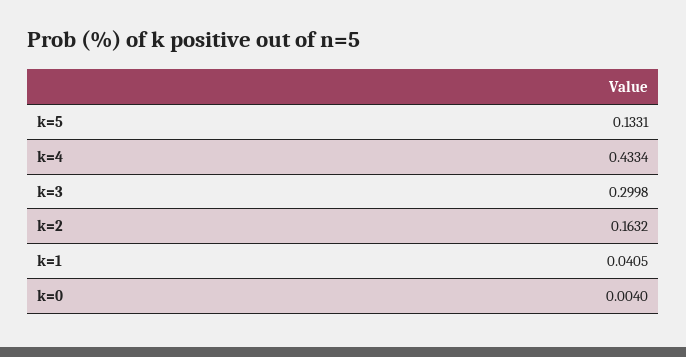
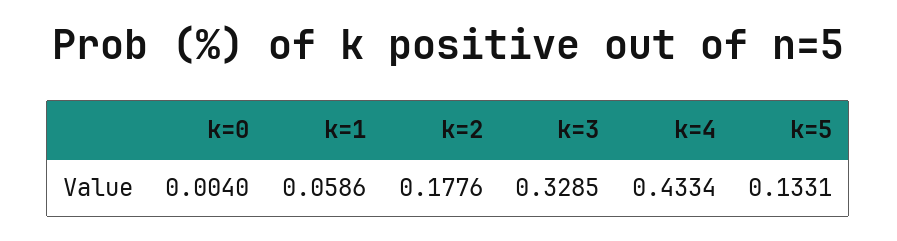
  {
    "k=5": 0.1331,
    "k=4": 0.4334,
-   "k=3": 0.2998,
+   "k=3": 0.3285,
-   "k=2": 0.1632,
+   "k=2": 0.1776,
-   "k=1": 0.0405,
+   "k=1": 0.0586,
    "k=0": 0.004
  }

